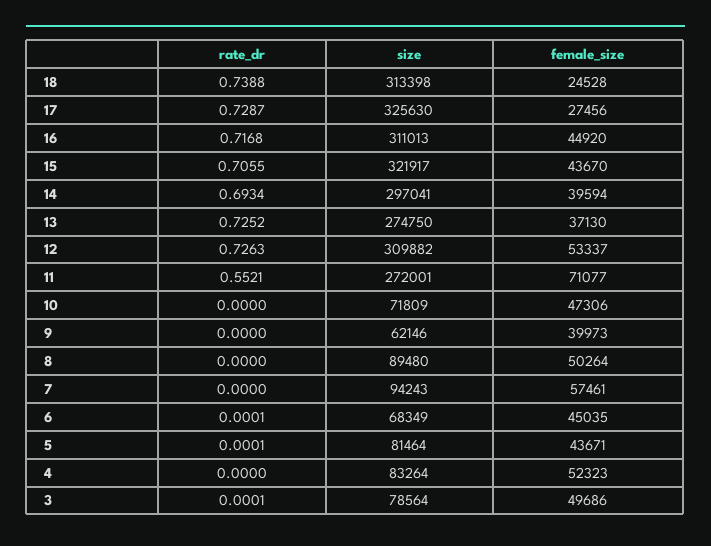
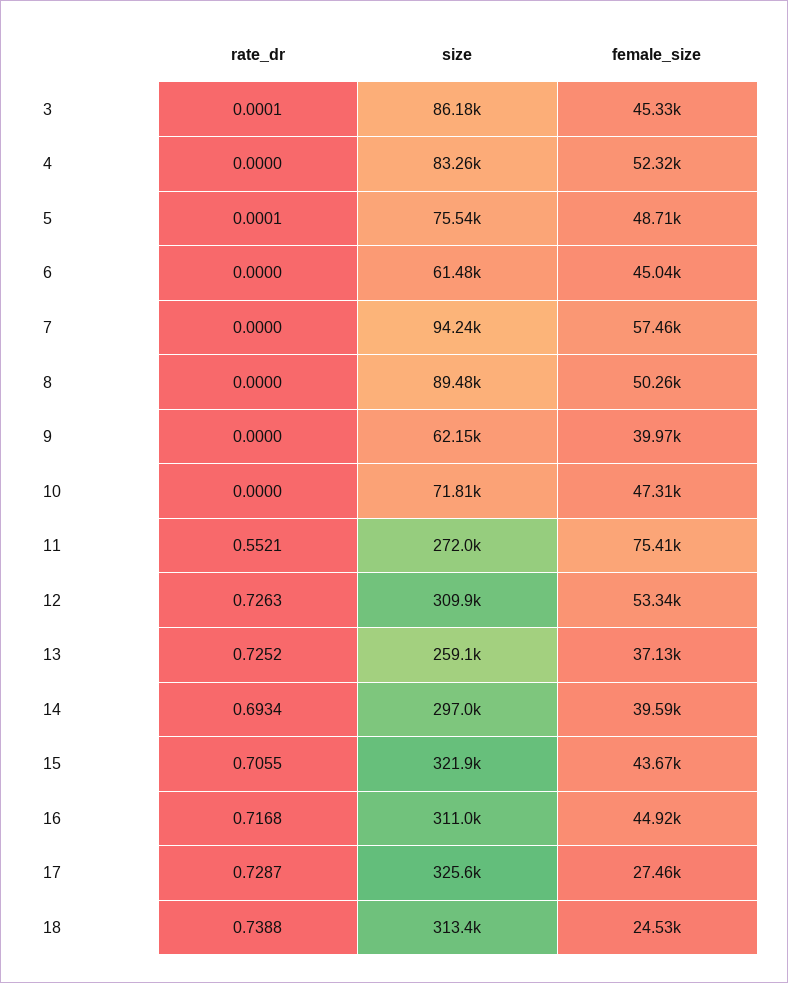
  {
    "rate_dr": {
      "18": 0.7388,
      "17": 0.7287,
      "16": 0.7168,
      "15": 0.7055,
      "14": 0.6934,
      "13": 0.7252,
      "12": 0.7263,
      "11": 0.5521,
      "10": 0,
      "9": 0,
      "8": 0,
      "7": 0,
-     "6": 0.0001,
+     "6": 0,
      "5": 0.0001,
      "4": 0,
      "3": 0.0001
    },
    "size": {
      "18": 313398,
      "17": 325630,
      "16": 311013,
      "15": 321917,
      "14": 297041,
-     "13": 274750,
+     "13": 259100,
      "12": 309882,
      "11": 272001,
      "10": 71809,
      "9": 62146,
      "8": 89480,
      "7": 94243,
-     "6": 68349,
+     "6": 61480,
-     "5": 81464,
+     "5": 75540,
      "4": 83264,
-     "3": 78564
+     "3": 86180
    },
    "female_size": {
      "18": 24528,
      "17": 27456,
      "16": 44920,
      "15": 43670,
      "14": 39594,
      "13": 37130,
      "12": 53337,
-     "11": 71077,
+     "11": 75410,
      "10": 47306,
      "9": 39973,
      "8": 50264,
      "7": 57461,
      "6": 45035,
-     "5": 43671,
+     "5": 48710,
      "4": 52323,
-     "3": 49686
+     "3": 45330
    }
  }

